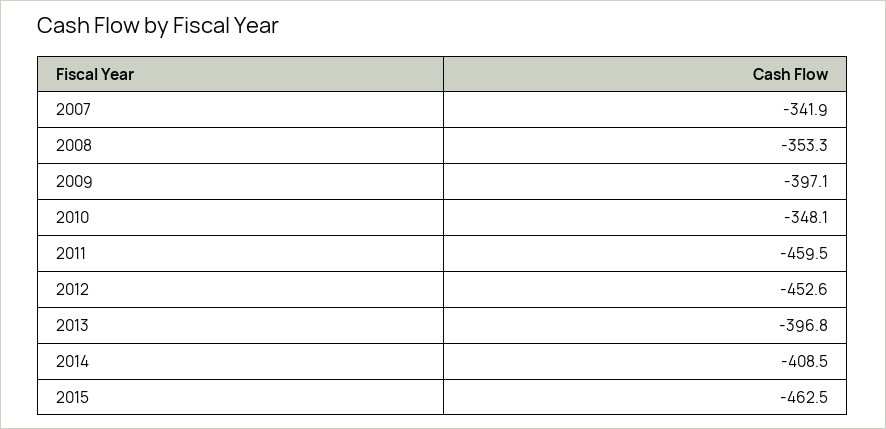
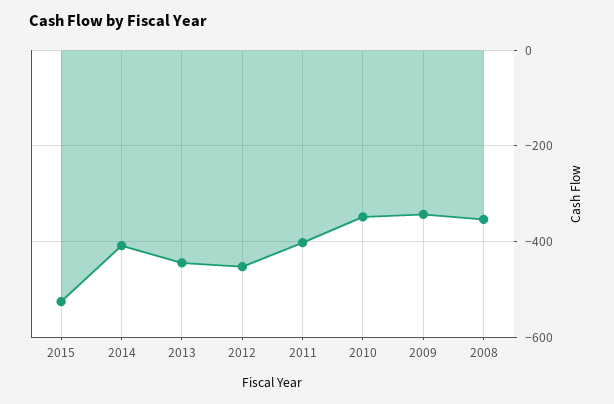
  {
-   "2007": -341.9,
    "2008": -353.3,
-   "2009": -397.1,
+   "2009": -340,
    "2010": -348.1,
-   "2011": -459.5,
+   "2011": -400,
    "2012": -452.6,
-   "2013": -396.8,
+   "2013": -440,
    "2014": -408.5,
-   "2015": -462.5
+   "2015": -520
  }

